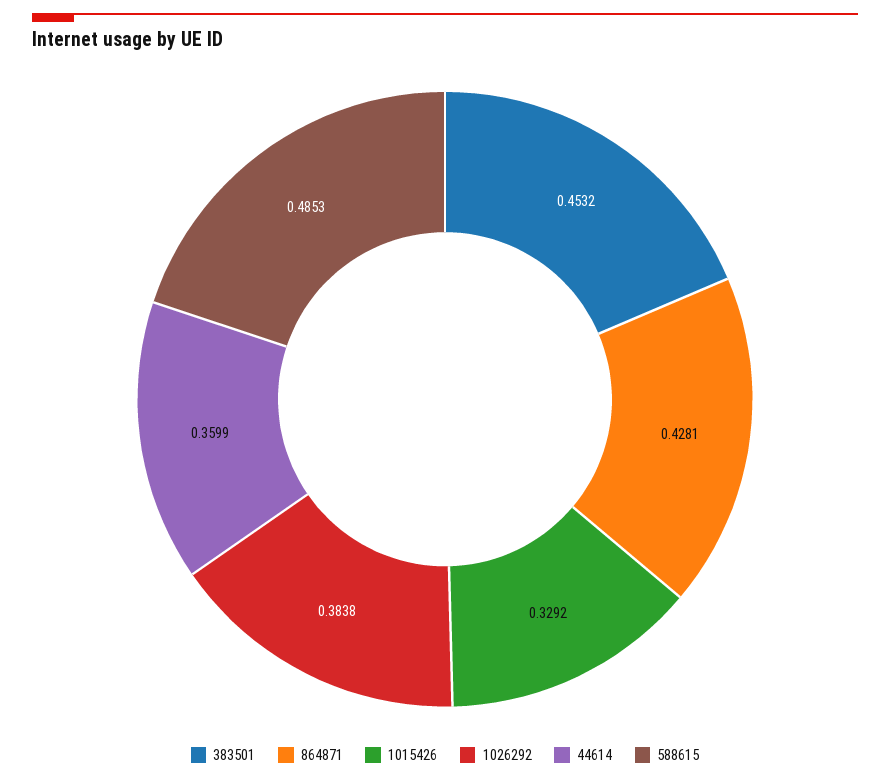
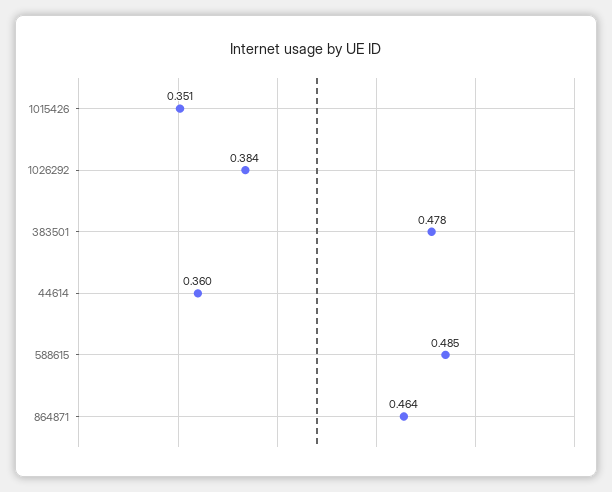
  {
-   "383501": 0.4532,
+   "383501": 0.478,
-   "864871": 0.4281,
+   "864871": 0.464,
-   "1015426": 0.3292,
+   "1015426": 0.351,
    "1026292": 0.3838,
    "44614": 0.3599,
    "588615": 0.4853
  }

